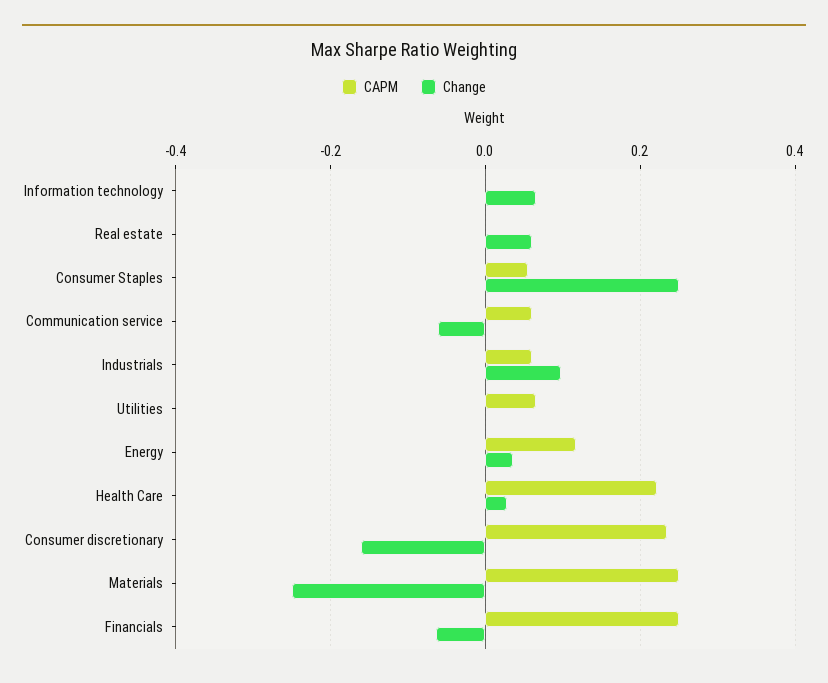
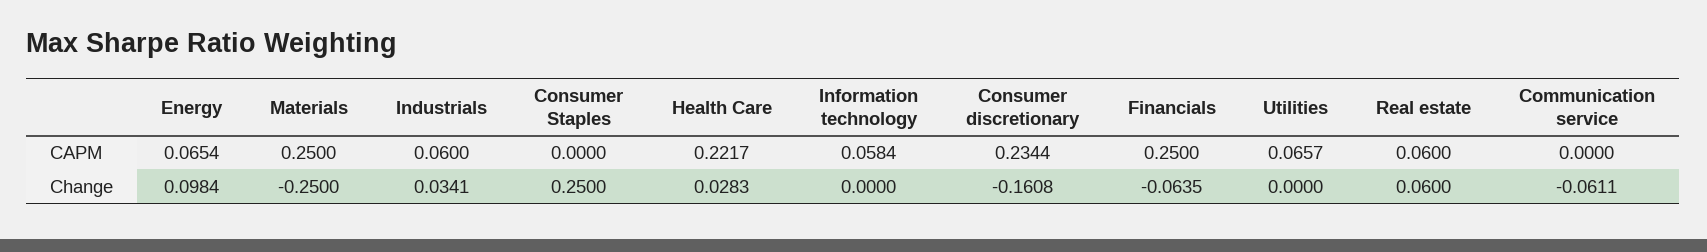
  {
    "CAPM": {
-     "Information technology": 0,
+     "Information technology": 0.0584,
-     "Real estate": 0,
+     "Real estate": 0.06,
-     "Consumer Staples": 0.06,
+     "Consumer Staples": 0,
-     "Communication service": 0.06,
+     "Communication service": 0,
      "Industrials": 0.06,
      "Utilities": 0.0657,
-     "Energy": 0.12,
+     "Energy": 0.0654,
      "Health Care": 0.2217,
      "Consumer discretionary": 0.2344,
      "Materials": 0.25,
      "Financials": 0.25
    },
    "Change": {
-     "Information technology": 0.06,
+     "Information technology": 0,
      "Real estate": 0.06,
      "Consumer Staples": 0.25,
      "Communication service": -0.0611,
-     "Industrials": 0.1,
+     "Industrials": 0.0341,
      "Utilities": 0,
-     "Energy": 0.04,
+     "Energy": 0.0984,
      "Health Care": 0.0283,
      "Consumer discretionary": -0.1608,
      "Materials": -0.25,
      "Financials": -0.0635
    }
  }

